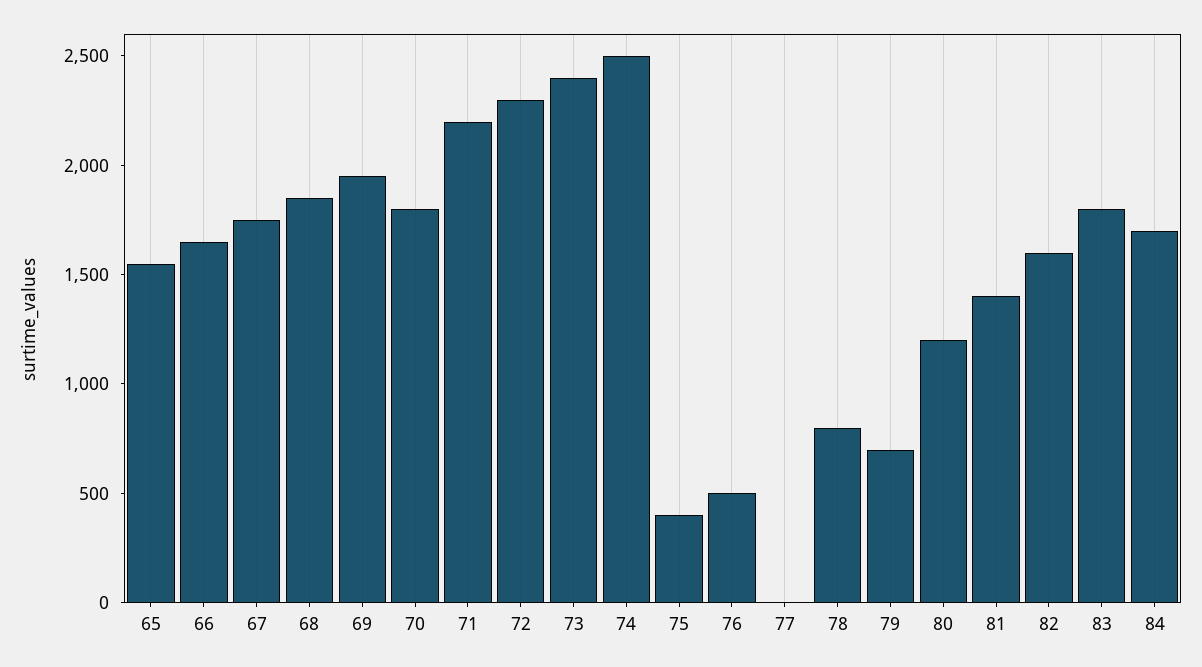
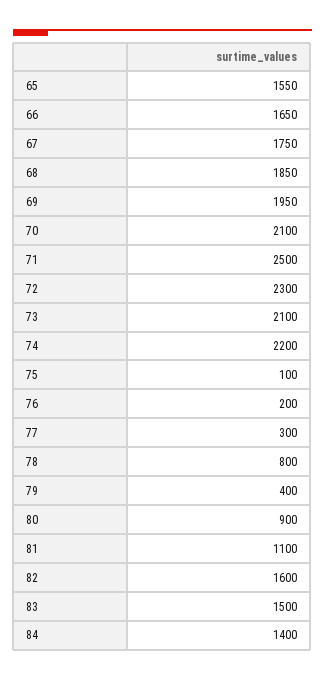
  {
    "65": 1550,
    "66": 1650,
    "67": 1750,
    "68": 1850,
    "69": 1950,
-   "70": 1800,
+   "70": 2100,
-   "71": 2200,
+   "71": 2500,
    "72": 2300,
-   "73": 2400,
+   "73": 2100,
-   "74": 2500,
+   "74": 2200,
-   "75": 400,
+   "75": 100,
-   "76": 500,
+   "76": 200,
-   "77": 0,
+   "77": 300,
    "78": 800,
-   "79": 700,
+   "79": 400,
-   "80": 1200,
+   "80": 900,
-   "81": 1400,
+   "81": 1100,
    "82": 1600,
-   "83": 1800,
+   "83": 1500,
-   "84": 1700
+   "84": 1400
  }

